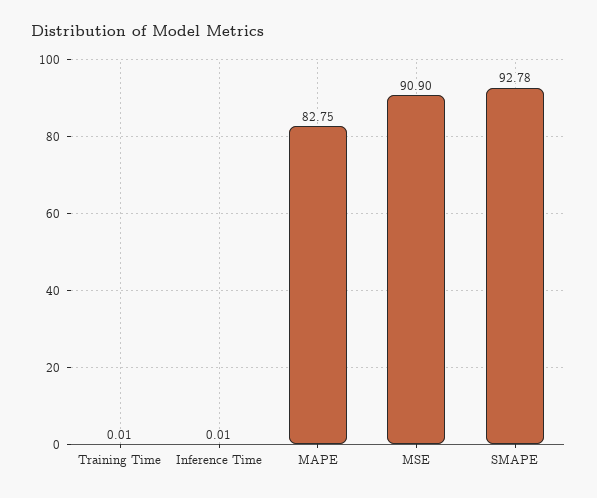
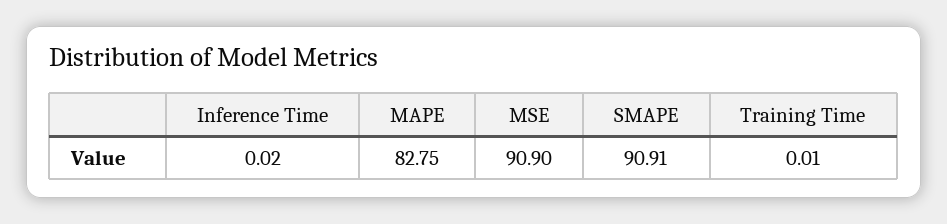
  {
    "Training Time": 0.01,
-   "Inference Time": 0.01,
+   "Inference Time": 0.02,
    "MAPE": 82.75,
    "MSE": 90.9,
-   "SMAPE": 92.78
+   "SMAPE": 90.91
  }

